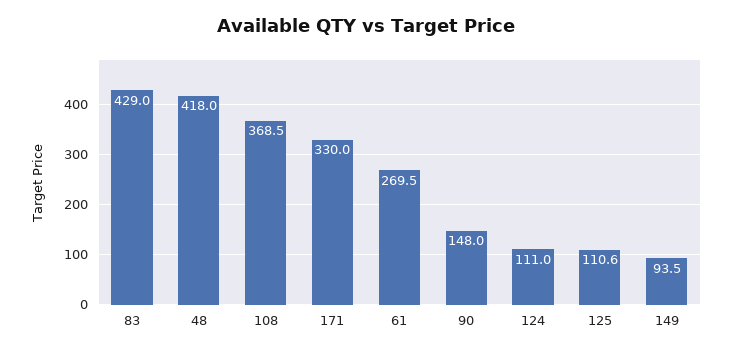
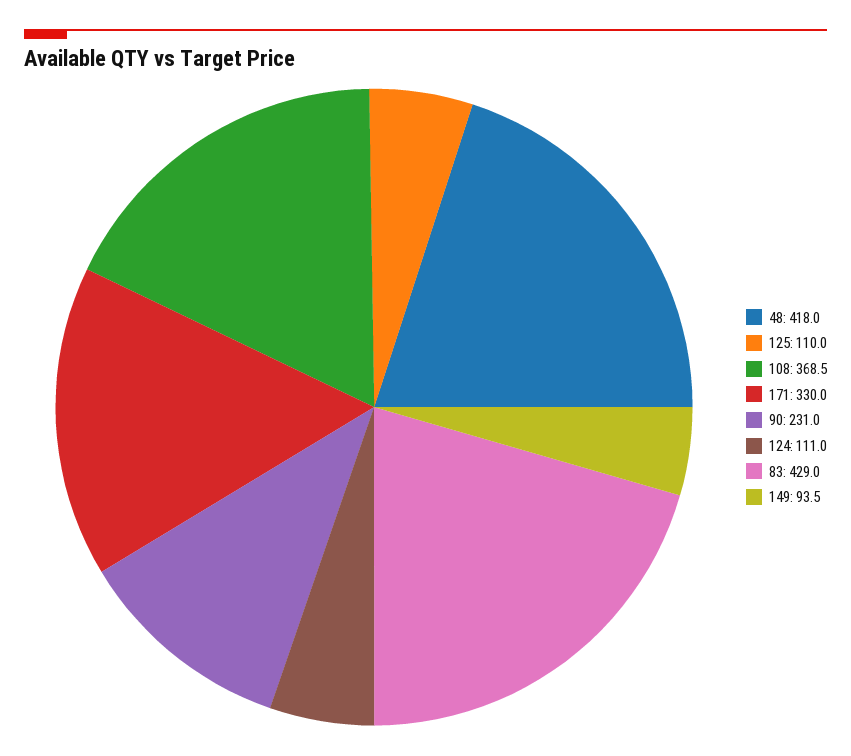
  {
    "83": 429,
    "48": 418,
    "108": 368.5,
    "171": 330,
-   "61": 269.5,
-   "90": 148,
+   "90": 231,
    "124": 111,
-   "125": 110.6,
+   "125": 110,
    "149": 93.5
  }

